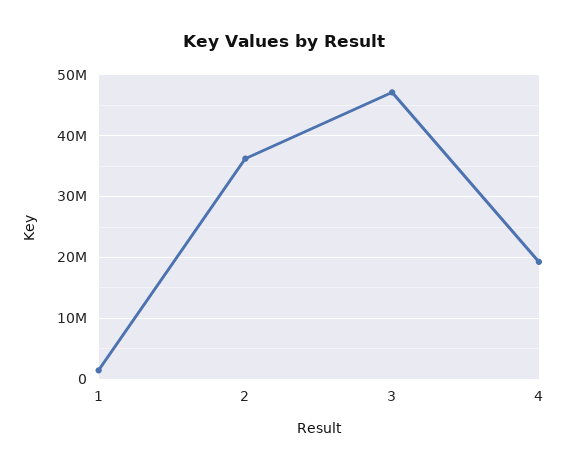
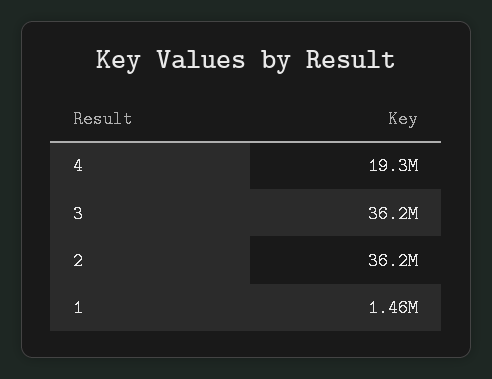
  {
    "1": 1460000,
    "2": 36200000,
-   "3": 47000000,
+   "3": 36200000,
    "4": 19300000
  }

